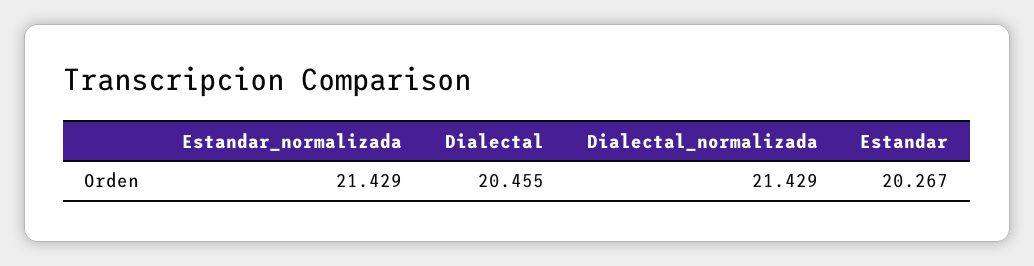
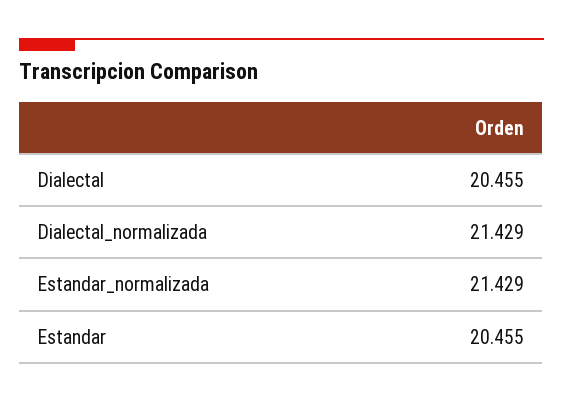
  {
    "Estandar_normalizada": 21.429,
    "Dialectal": 20.455,
    "Dialectal_normalizada": 21.429,
-   "Estandar": 20.267
+   "Estandar": 20.455
  }

